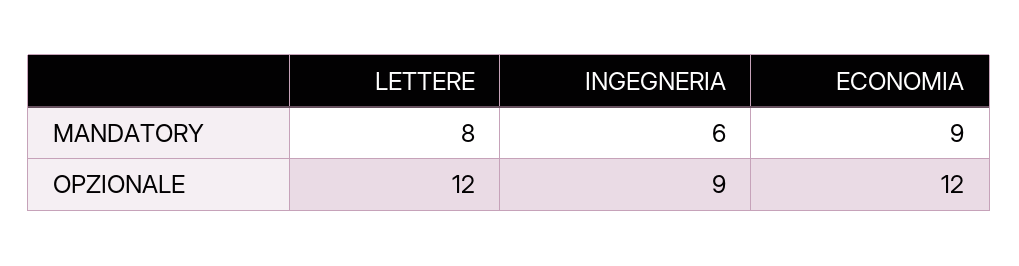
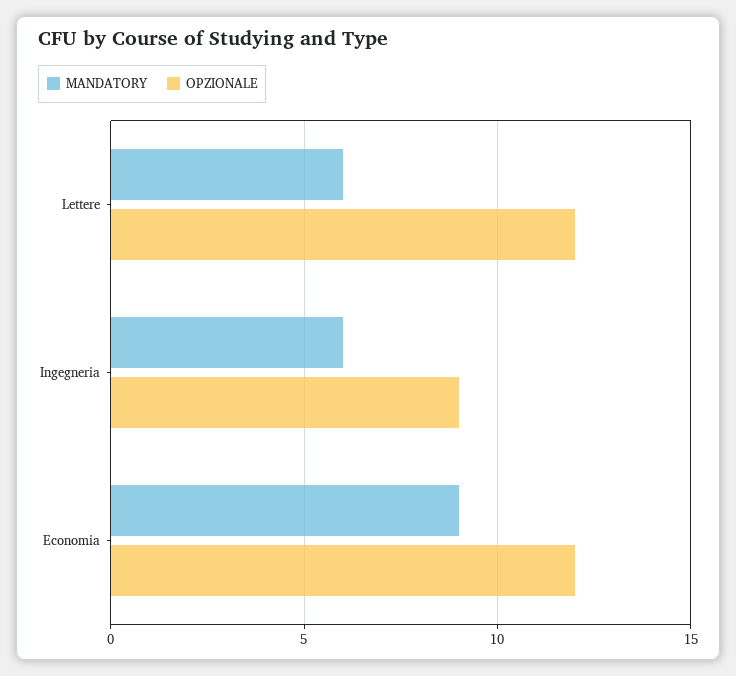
  {
    "MANDATORY": {
-     "LETTERE": 8,
+     "LETTERE": 6,
      "INGEGNERIA": 6,
      "ECONOMIA": 9
    },
    "OPZIONALE": {
      "LETTERE": 12,
      "INGEGNERIA": 9,
      "ECONOMIA": 12
    }
  }

